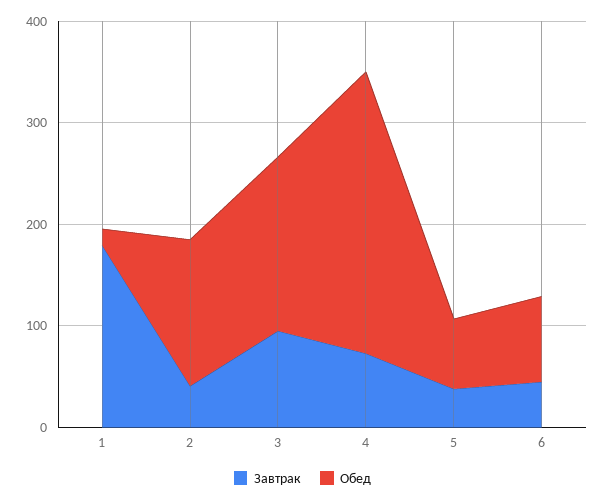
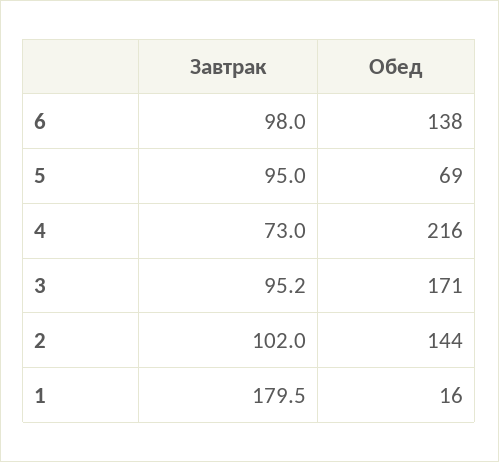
  {
    "Завтрак": {
      "1": 179.5,
-     "2": 40,
+     "2": 102,
      "3": 95.2,
      "4": 73,
-     "5": 40,
+     "5": 95,
-     "6": 40
+     "6": 98
    },
    "Обед": {
      "1": 16,
      "2": 144,
      "3": 171,
-     "4": 280,
+     "4": 216,
      "5": 69,
-     "6": 80
+     "6": 138
    }
  }

